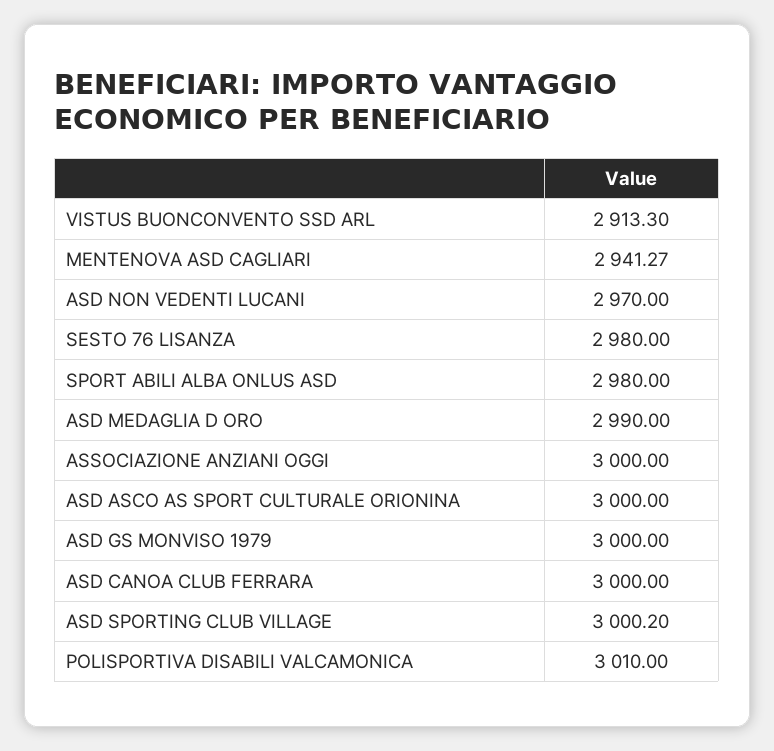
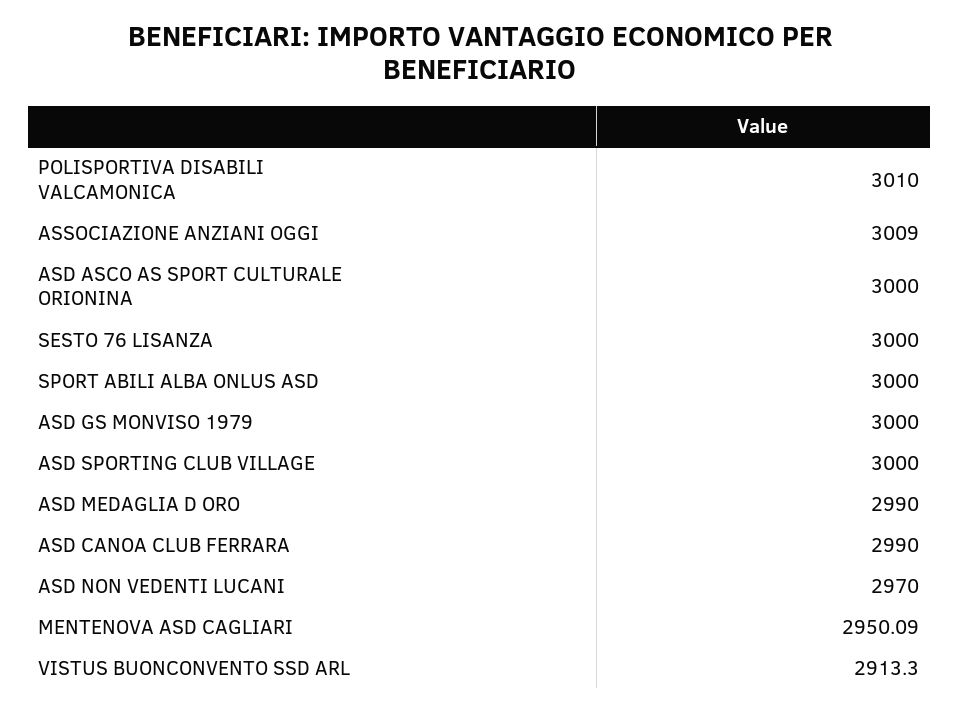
  {
    "VISTUS BUONCONVENTO SSD ARL": 2913.3,
-   "MENTENOVA ASD CAGLIARI": 2941.27,
+   "MENTENOVA ASD CAGLIARI": 2950.09,
    "ASD NON VEDENTI LUCANI": 2970,
-   "SESTO 76 LISANZA": 2980,
+   "SESTO 76 LISANZA": 3000,
-   "SPORT ABILI ALBA ONLUS ASD": 2980,
+   "SPORT ABILI ALBA ONLUS ASD": 3000,
    "ASD MEDAGLIA D ORO": 2990,
-   "ASSOCIAZIONE ANZIANI OGGI": 3000,
+   "ASSOCIAZIONE ANZIANI OGGI": 3009,
    "ASD ASCO AS SPORT CULTURALE ORIONINA": 3000,
    "ASD GS MONVISO 1979": 3000,
-   "ASD CANOA CLUB FERRARA": 3000,
+   "ASD CANOA CLUB FERRARA": 2990,
-   "ASD SPORTING CLUB VILLAGE": 3000.2,
+   "ASD SPORTING CLUB VILLAGE": 3000,
    "POLISPORTIVA DISABILI VALCAMONICA": 3010
  }

